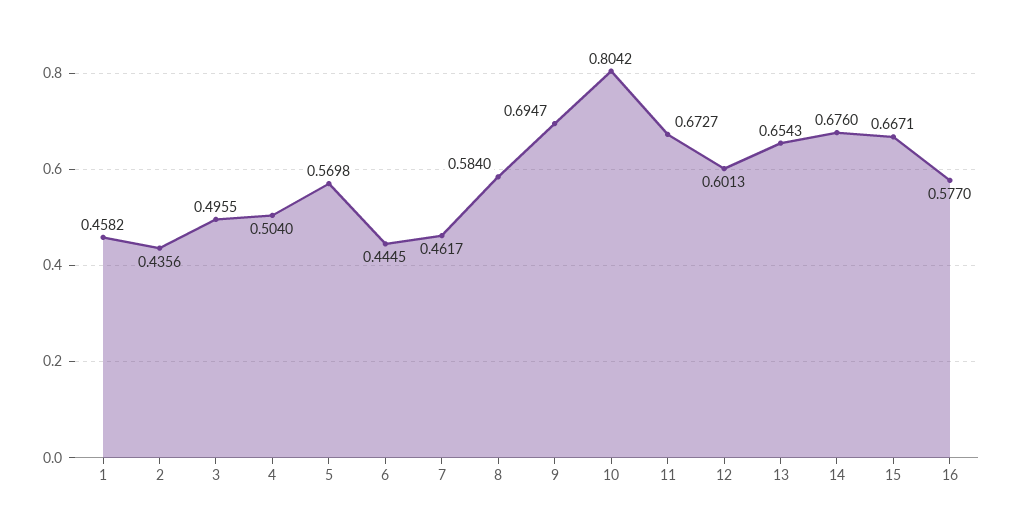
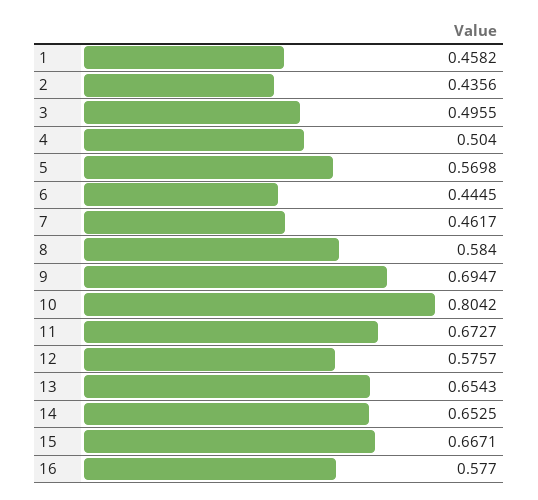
  {
    "1": 0.4582,
    "2": 0.4356,
    "3": 0.4955,
    "4": 0.504,
    "5": 0.5698,
    "6": 0.4445,
    "7": 0.4617,
    "8": 0.584,
    "9": 0.6947,
    "10": 0.8042,
    "11": 0.6727,
-   "12": 0.6013,
+   "12": 0.5757,
    "13": 0.6543,
-   "14": 0.676,
+   "14": 0.6525,
    "15": 0.6671,
    "16": 0.577
  }

